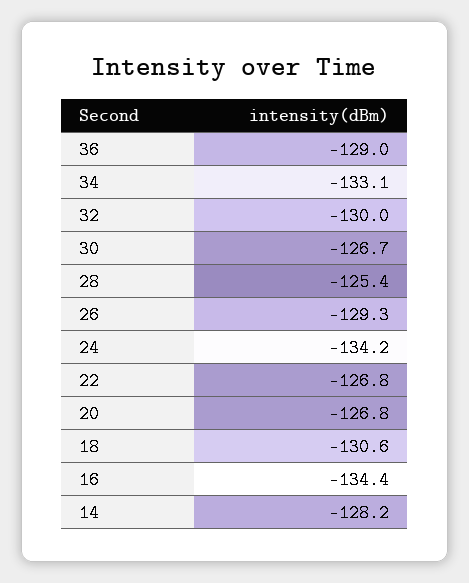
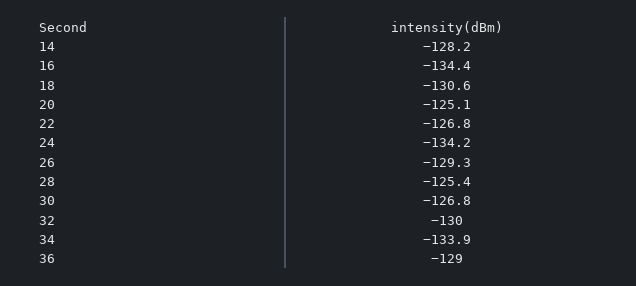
  {
    "36": -129,
-   "34": -133.1,
+   "34": -133.9,
    "32": -130,
-   "30": -126.7,
+   "30": -126.8,
    "28": -125.4,
    "26": -129.3,
    "24": -134.2,
    "22": -126.8,
-   "20": -126.8,
+   "20": -125.1,
    "18": -130.6,
    "16": -134.4,
    "14": -128.2
  }

